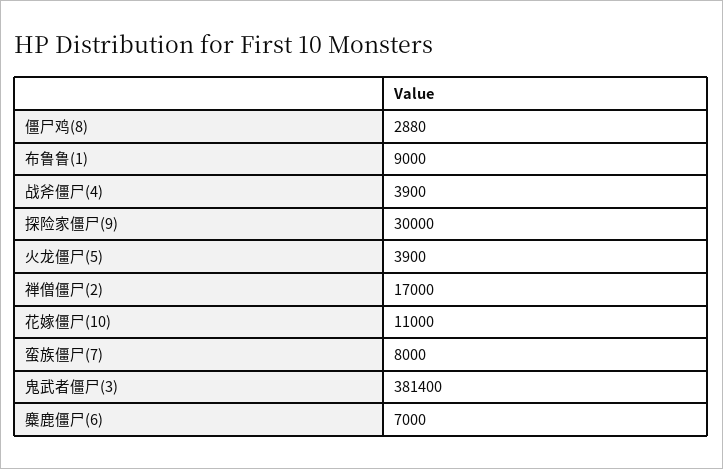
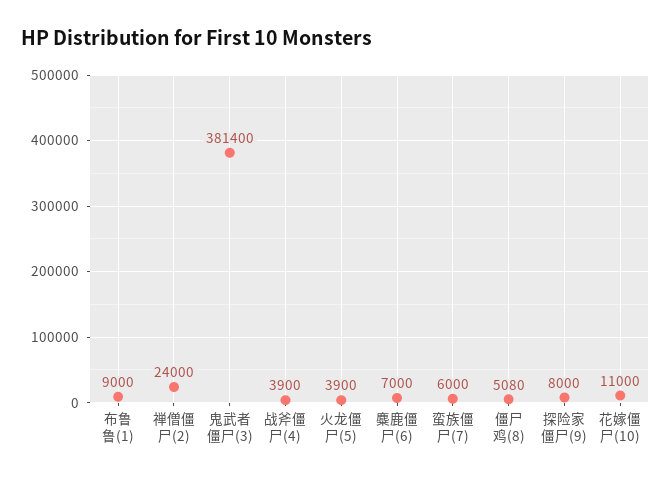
  {
-   "僵尸鸡(8)": 2880,
+   "僵尸鸡(8)": 5080,
    "布鲁鲁(1)": 9000,
    "战斧僵尸(4)": 3900,
-   "探险家僵尸(9)": 30000,
+   "探险家僵尸(9)": 8000,
    "火龙僵尸(5)": 3900,
-   "禅僧僵尸(2)": 17000,
+   "禅僧僵尸(2)": 24000,
    "花嫁僵尸(10)": 11000,
-   "蛮族僵尸(7)": 8000,
+   "蛮族僵尸(7)": 6000,
    "鬼武者僵尸(3)": 381400,
    "麋鹿僵尸(6)": 7000
  }

